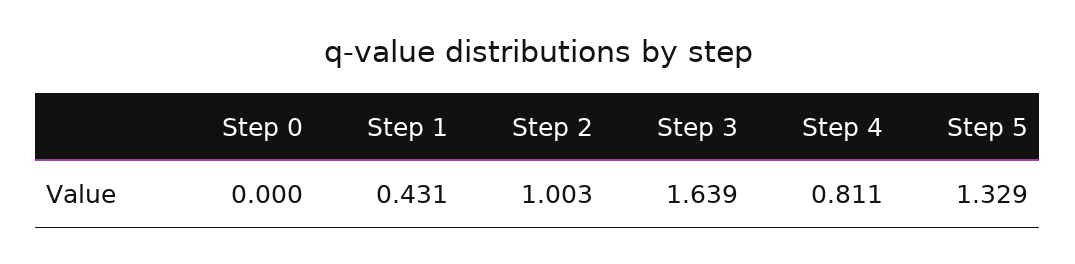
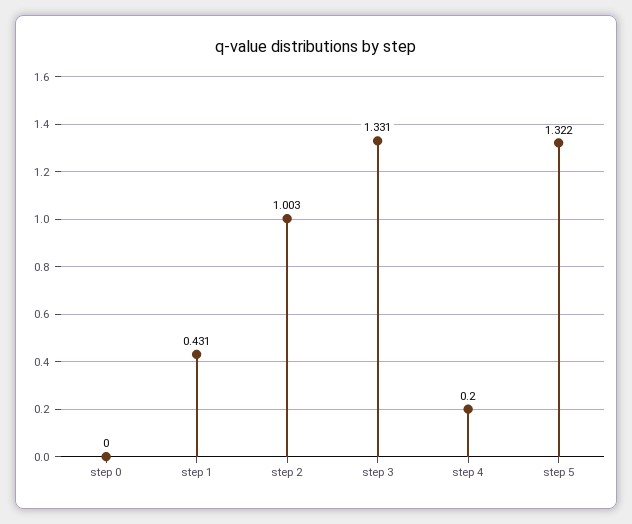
  {
    "Step 0": 0,
    "Step 1": 0.431,
    "Step 2": 1.003,
-   "Step 3": 1.639,
+   "Step 3": 1.331,
-   "Step 4": 0.811,
+   "Step 4": 0.2,
-   "Step 5": 1.329
+   "Step 5": 1.322
  }

